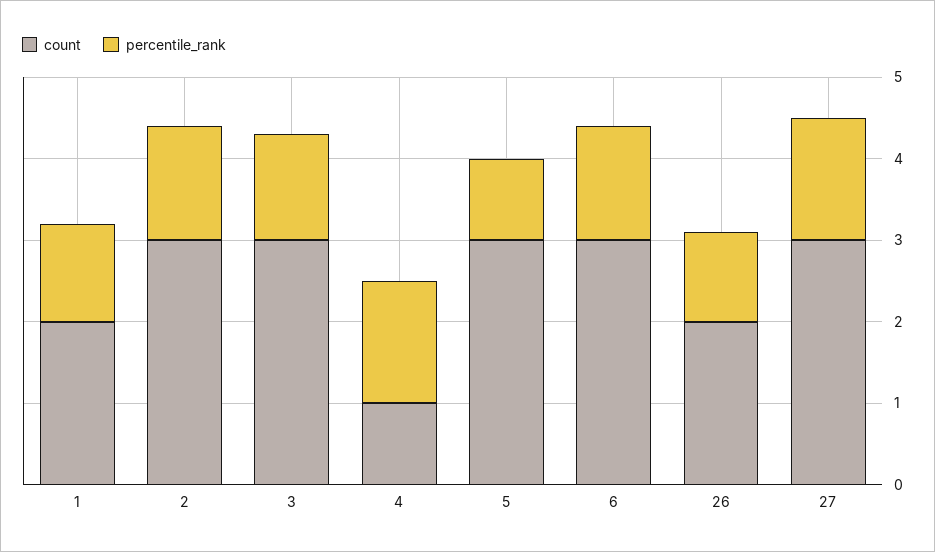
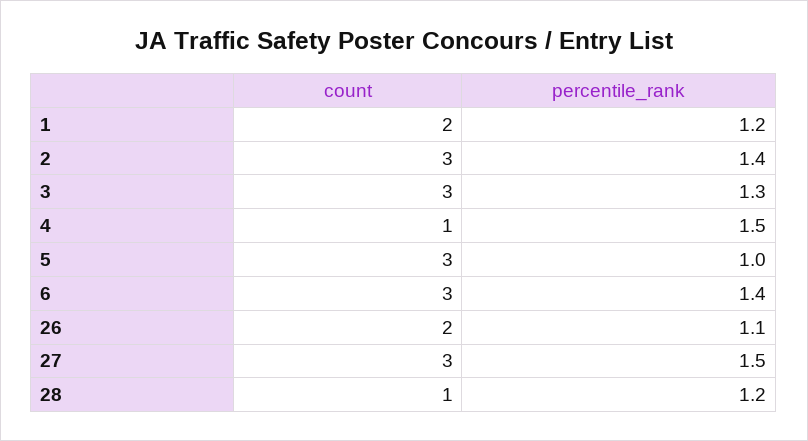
  {
    "count": {
      "1": 2,
      "2": 3,
      "3": 3,
      "4": 1,
      "5": 3,
      "6": 3,
      "26": 2,
-     "27": 3
+     "27": 3,
+     "28": 1
    },
    "percentile_rank": {
      "1": 1.2,
      "2": 1.4,
      "3": 1.3,
      "4": 1.5,
      "5": 1,
      "6": 1.4,
      "26": 1.1,
-     "27": 1.5
+     "27": 1.5,
+     "28": 1.2
    }
  }

